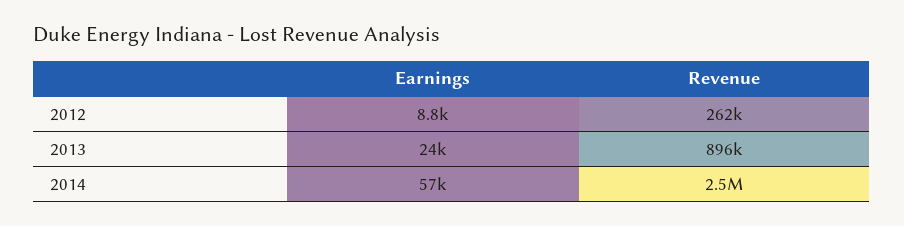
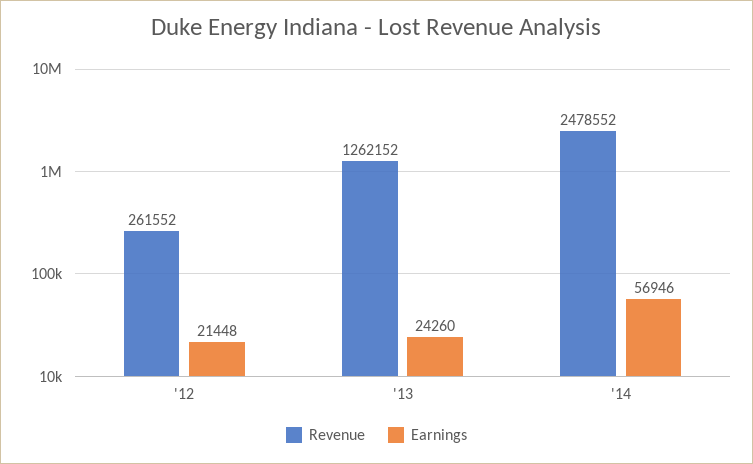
  {
    "Earnings": {
-     "2012": 8800,
+     "2012": 21448,
      "2013": 24260,
      "2014": 56946
    },
    "Revenue": {
      "2012": 261552,
-     "2013": 896000,
+     "2013": 1262152,
      "2014": 2478552
    }
  }

